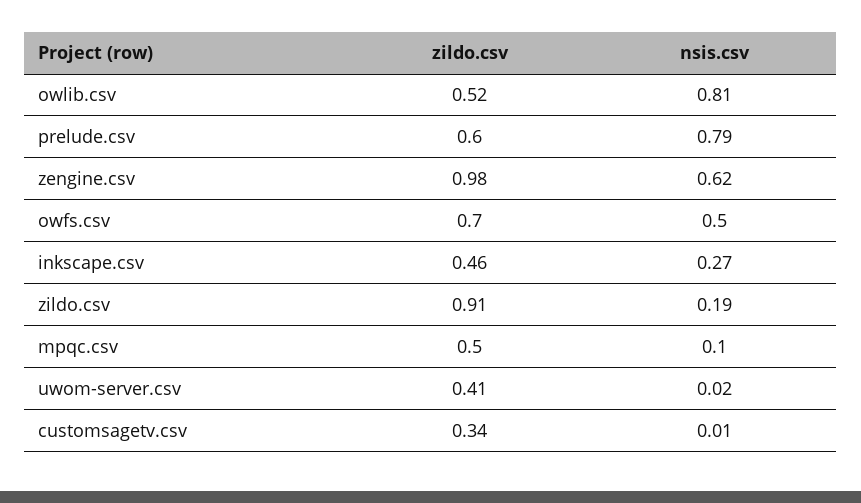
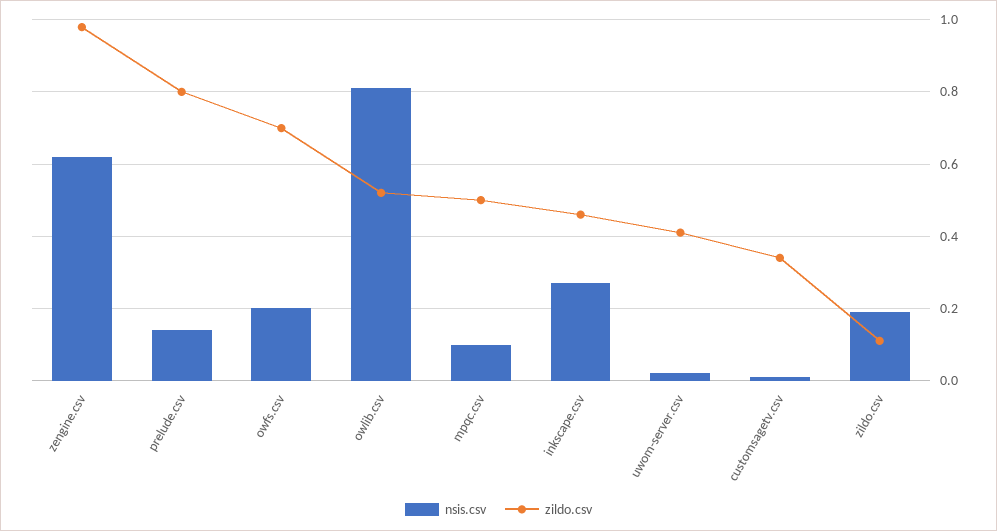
  {
    "zildo.csv": {
      "owlib.csv": 0.52,
-     "prelude.csv": 0.6,
+     "prelude.csv": 0.8,
      "zengine.csv": 0.98,
      "owfs.csv": 0.7,
      "inkscape.csv": 0.46,
-     "zildo.csv": 0.91,
+     "zildo.csv": 0.1,
      "mpqc.csv": 0.5,
      "uwom-server.csv": 0.41,
      "customsagetv.csv": 0.34
    },
    "nsis.csv": {
      "owlib.csv": 0.81,
-     "prelude.csv": 0.79,
+     "prelude.csv": 0.15,
      "zengine.csv": 0.62,
-     "owfs.csv": 0.5,
+     "owfs.csv": 0.2,
      "inkscape.csv": 0.27,
      "zildo.csv": 0.19,
      "mpqc.csv": 0.1,
      "uwom-server.csv": 0.02,
      "customsagetv.csv": 0.01
    }
  }

